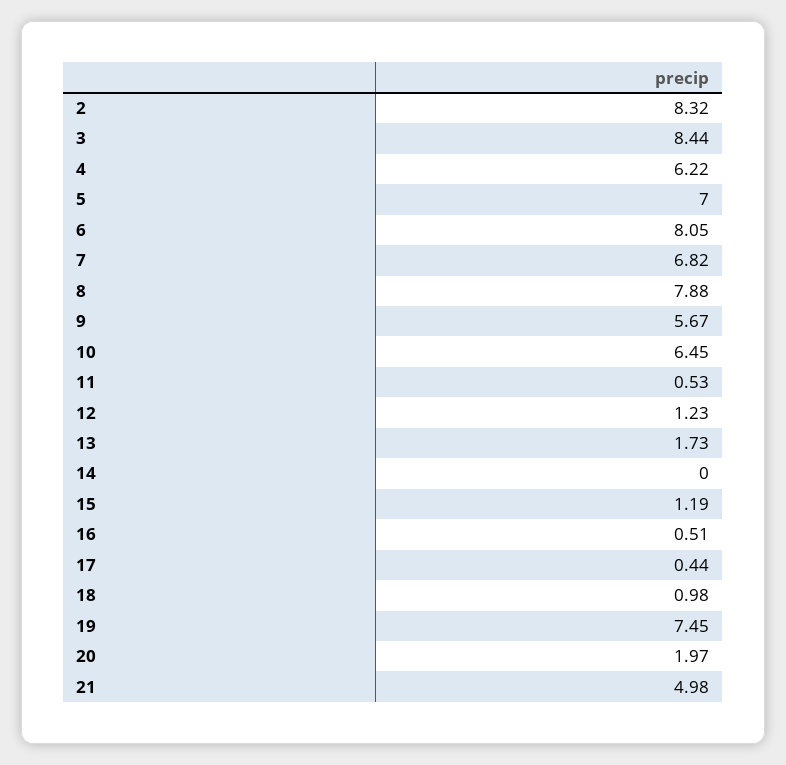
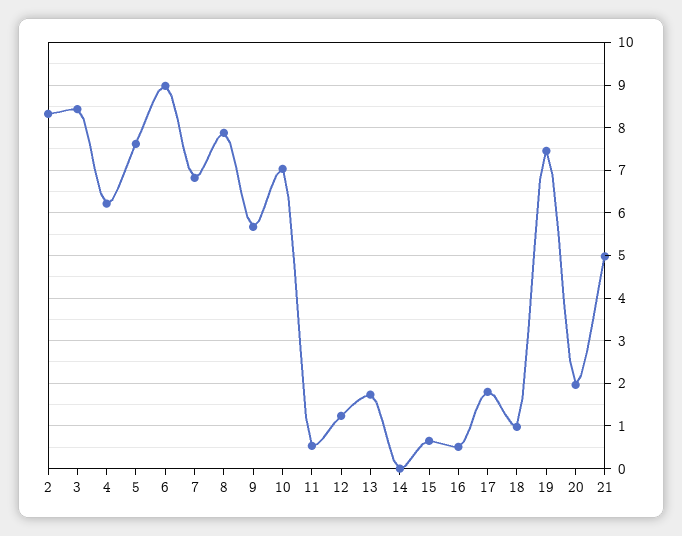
  {
    "2": 8.32,
    "3": 8.44,
    "4": 6.22,
-   "5": 7,
+   "5": 7.6,
-   "6": 8.05,
+   "6": 9,
    "7": 6.82,
    "8": 7.88,
    "9": 5.67,
-   "10": 6.45,
+   "10": 7,
    "11": 0.53,
    "12": 1.23,
    "13": 1.73,
    "14": 0,
-   "15": 1.19,
+   "15": 0.6,
    "16": 0.51,
-   "17": 0.44,
+   "17": 1.8,
    "18": 0.98,
    "19": 7.45,
    "20": 1.97,
    "21": 4.98
  }

